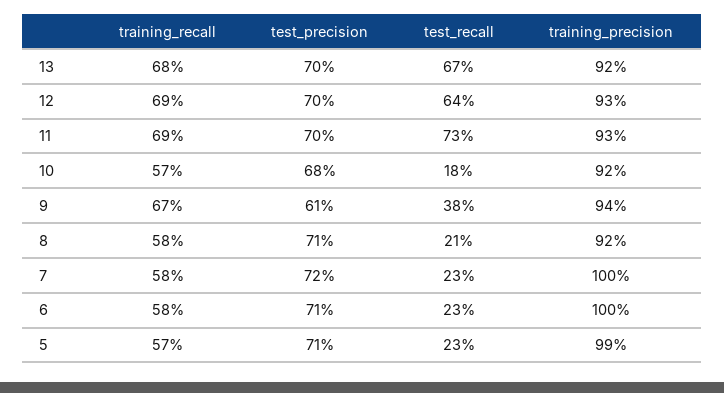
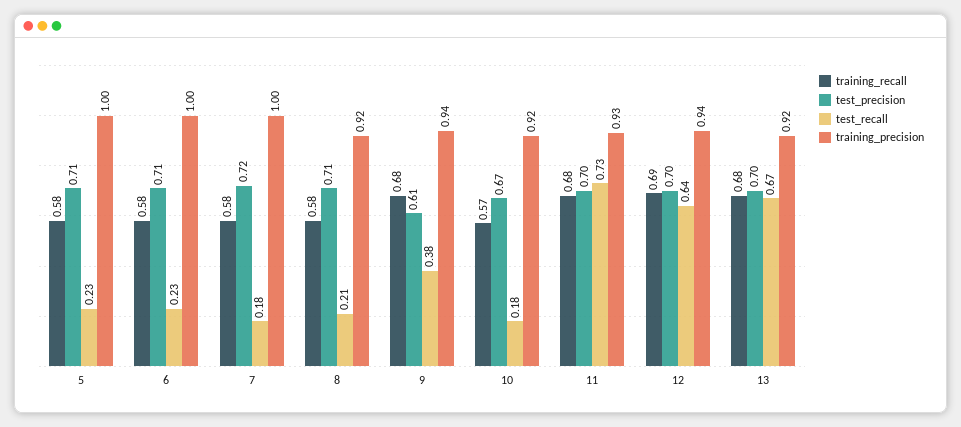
  {
    "training_recall": {
      "13": 0.68,
      "12": 0.69,
-     "11": 0.69,
+     "11": 0.68,
      "10": 0.57,
-     "9": 0.67,
+     "9": 0.68,
      "8": 0.58,
      "7": 0.58,
      "6": 0.58,
-     "5": 0.57
+     "5": 0.58
    },
    "test_precision": {
      "13": 0.7,
      "12": 0.7,
      "11": 0.7,
-     "10": 0.68,
+     "10": 0.67,
      "9": 0.61,
      "8": 0.71,
      "7": 0.72,
      "6": 0.71,
      "5": 0.71
    },
    "test_recall": {
      "13": 0.67,
      "12": 0.64,
      "11": 0.73,
      "10": 0.18,
      "9": 0.38,
      "8": 0.21,
-     "7": 0.23,
+     "7": 0.18,
      "6": 0.23,
      "5": 0.23
    },
    "training_precision": {
      "13": 0.92,
-     "12": 0.93,
+     "12": 0.94,
      "11": 0.93,
      "10": 0.92,
      "9": 0.94,
      "8": 0.92,
      "7": 1,
      "6": 1,
-     "5": 0.99
+     "5": 1
    }
  }

